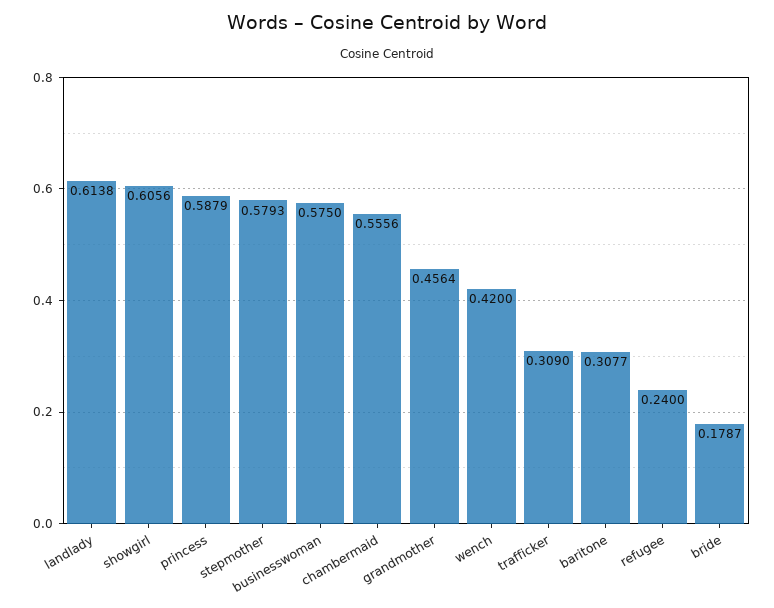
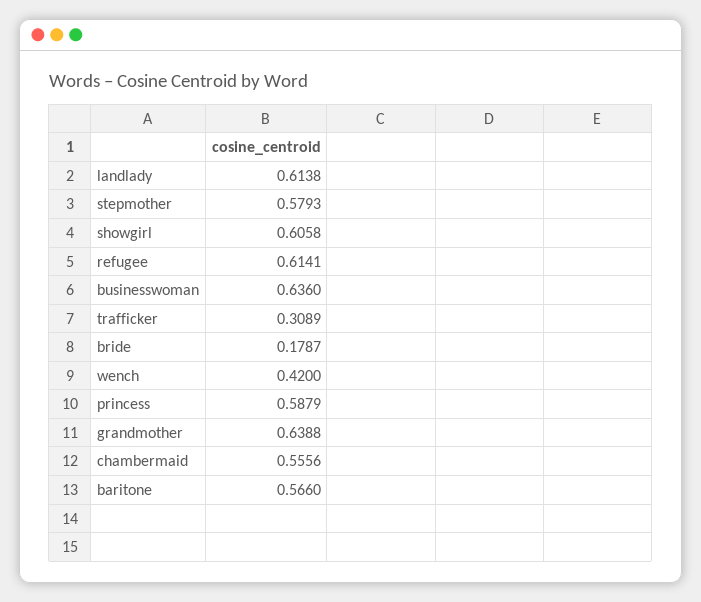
  {
    "landlady": 0.6138,
-   "showgirl": 0.6056,
+   "showgirl": 0.6058,
    "princess": 0.5879,
    "stepmother": 0.5793,
-   "businesswoman": 0.575,
+   "businesswoman": 0.636,
    "chambermaid": 0.5556,
-   "grandmother": 0.4564,
+   "grandmother": 0.6388,
    "wench": 0.42,
-   "trafficker": 0.309,
+   "trafficker": 0.3089,
-   "baritone": 0.3077,
+   "baritone": 0.566,
-   "refugee": 0.24,
+   "refugee": 0.6141,
    "bride": 0.1787
  }

